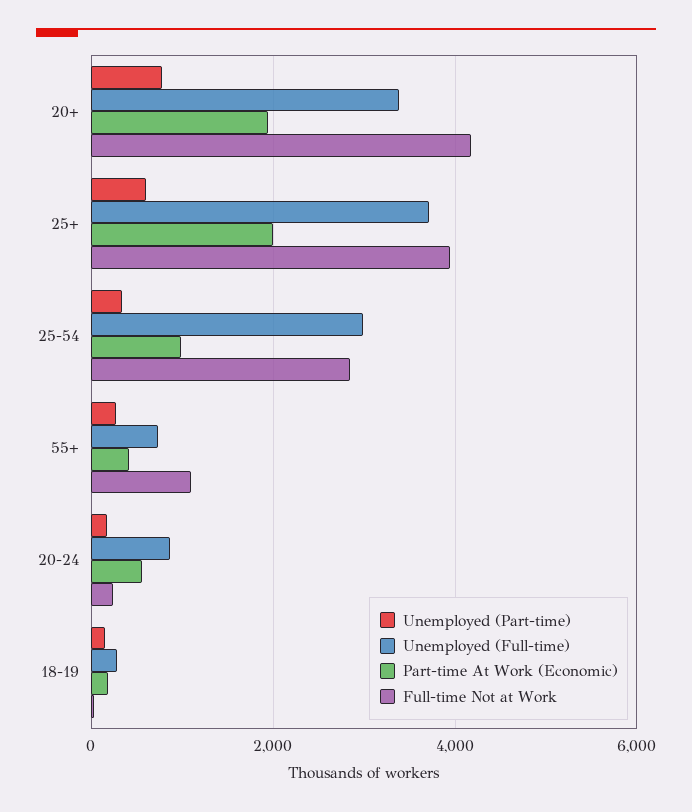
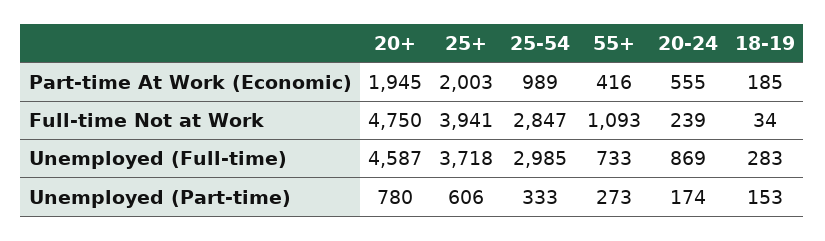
  {
    "Unemployed (Part-time)": {
      "20+": 780,
      "25+": 606,
      "25-54": 333,
      "55+": 273,
      "20-24": 174,
      "18-19": 153
    },
    "Unemployed (Full-time)": {
-     "20+": 3400,
+     "20+": 4587,
      "25+": 3718,
      "25-54": 2985,
      "55+": 733,
      "20-24": 869,
      "18-19": 283
    },
    "Part-time At Work (Economic)": {
      "20+": 1945,
      "25+": 2003,
      "25-54": 989,
      "55+": 416,
      "20-24": 555,
      "18-19": 185
    },
    "Full-time Not at Work": {
-     "20+": 4200,
+     "20+": 4750,
      "25+": 3941,
      "25-54": 2847,
      "55+": 1093,
      "20-24": 239,
      "18-19": 34
    }
  }

